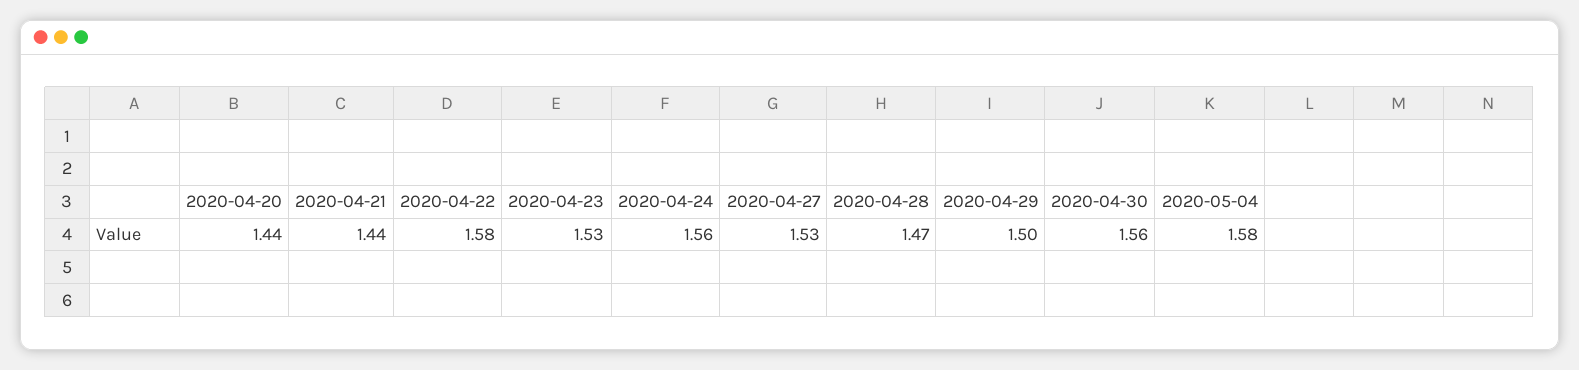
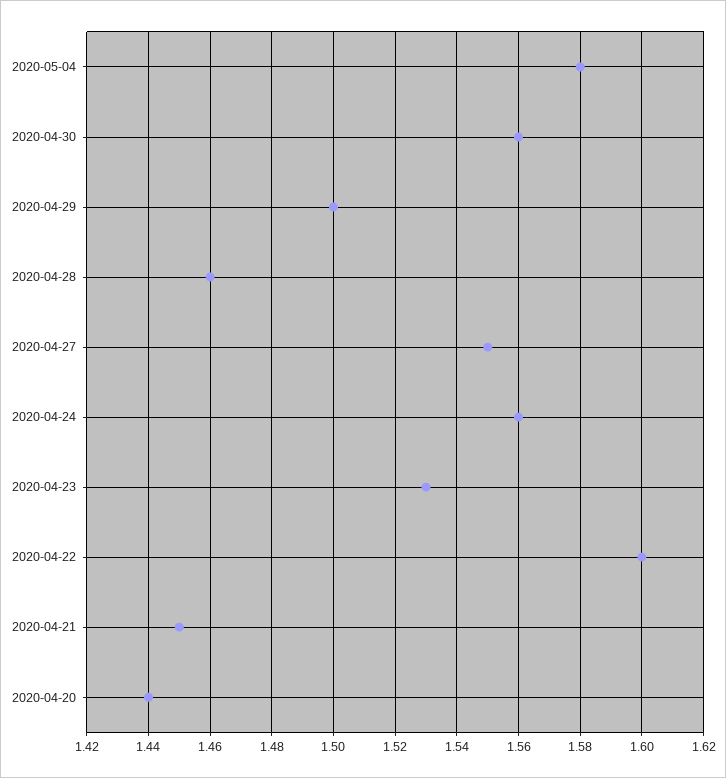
  {
    "2020-04-20": 1.44,
-   "2020-04-21": 1.44,
+   "2020-04-21": 1.45,
-   "2020-04-22": 1.58,
+   "2020-04-22": 1.6,
    "2020-04-23": 1.53,
    "2020-04-24": 1.56,
-   "2020-04-27": 1.53,
+   "2020-04-27": 1.55,
-   "2020-04-28": 1.47,
+   "2020-04-28": 1.46,
    "2020-04-29": 1.5,
    "2020-04-30": 1.56,
    "2020-05-04": 1.58
  }

